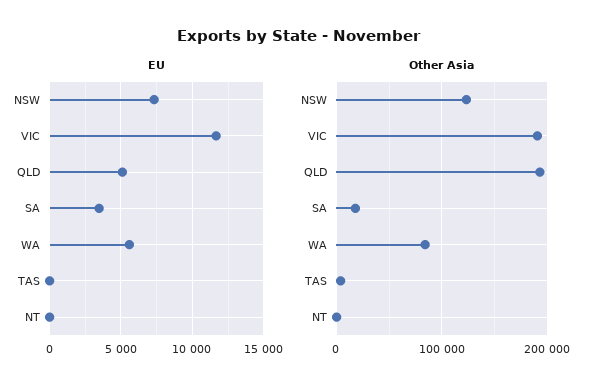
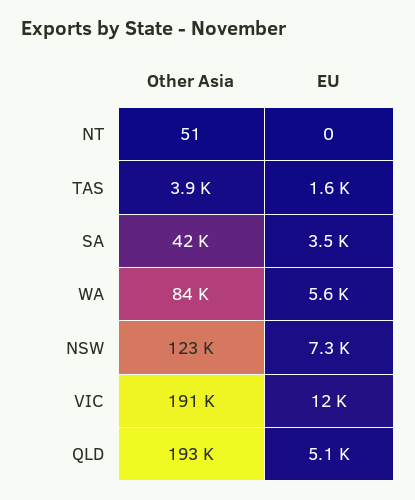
  {
    "EU": {
      "NSW": 7300,
      "VIC": 12000,
      "QLD": 5100,
      "SA": 3500,
      "WA": 5600,
-     "TAS": 0,
+     "TAS": 1600,
      "NT": 0
    },
    "Other Asia": {
      "NSW": 123000,
      "VIC": 191000,
      "QLD": 193000,
-     "SA": 20000,
+     "SA": 42000,
      "WA": 84000,
      "TAS": 3900,
      "NT": 51
    }
  }

